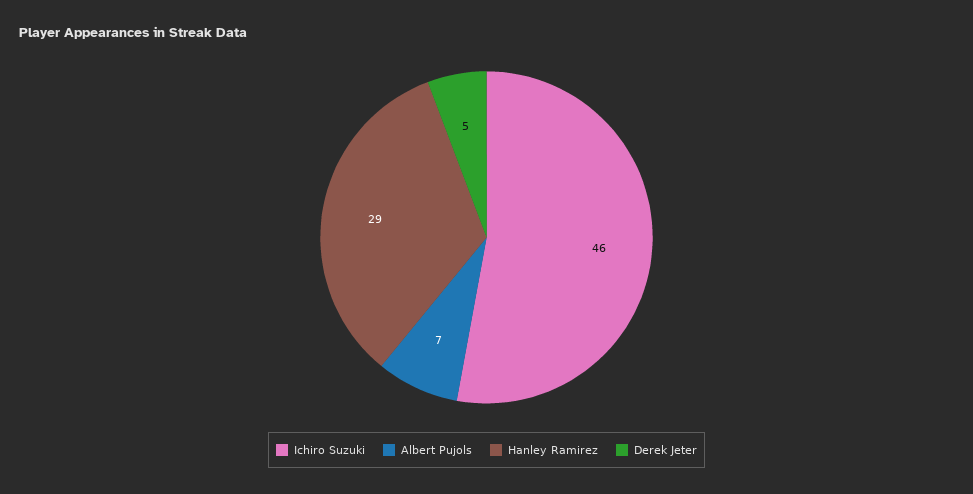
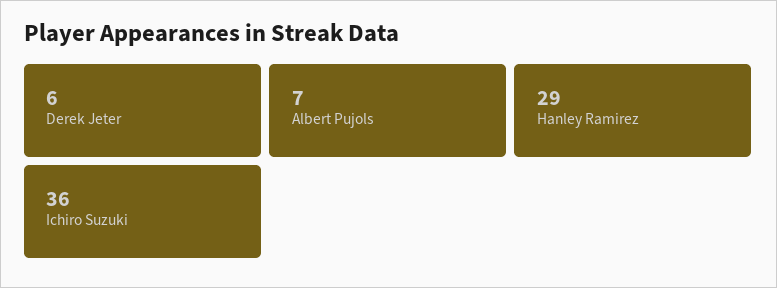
  {
-   "Ichiro Suzuki": 46,
+   "Ichiro Suzuki": 36,
    "Albert Pujols": 7,
    "Hanley Ramirez": 29,
-   "Derek Jeter": 5
+   "Derek Jeter": 6
  }

